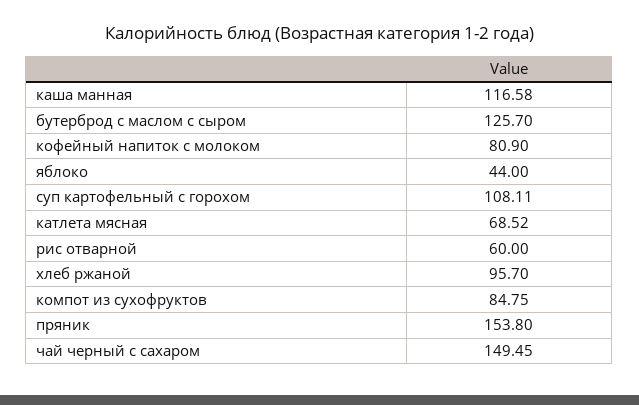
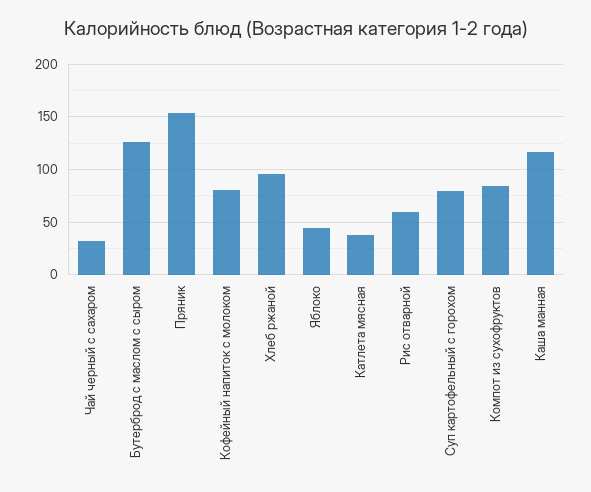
  {
    "каша манная": 116.58,
    "бутерброд с маслом с сыром": 125.7,
    "кофейный напиток с молоком": 80.9,
    "яблоко": 44,
-   "суп картофельный с горохом": 108.11,
+   "суп картофельный с горохом": 80,
-   "катлета мясная": 68.52,
+   "катлета мясная": 40,
    "рис отварной": 60,
    "хлеб ржаной": 95.7,
    "компот из сухофруктов": 84.75,
    "пряник": 153.8,
-   "чай черный с сахаром": 149.45
+   "чай черный с сахаром": 30
  }

